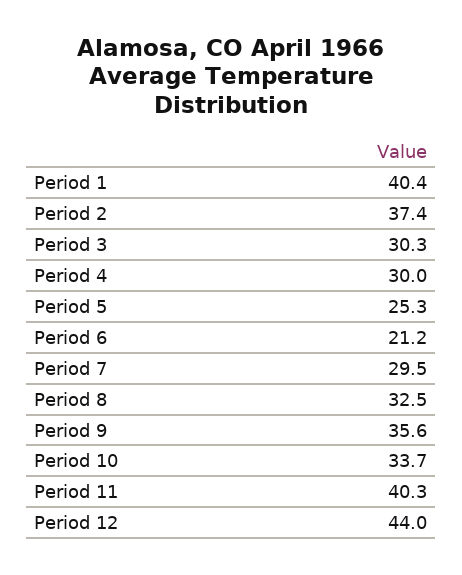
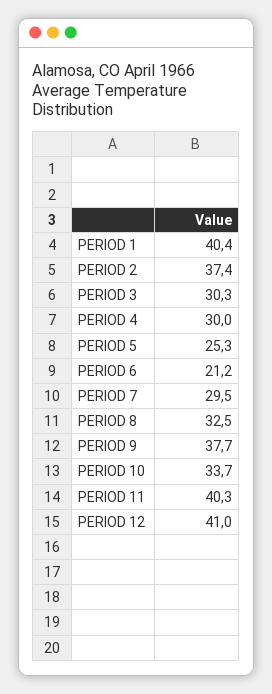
  {
    "Period 1": 40.4,
    "Period 2": 37.4,
    "Period 3": 30.3,
    "Period 4": 30,
    "Period 5": 25.3,
    "Period 6": 21.2,
    "Period 7": 29.5,
    "Period 8": 32.5,
-   "Period 9": 35.6,
+   "Period 9": 37.7,
    "Period 10": 33.7,
    "Period 11": 40.3,
-   "Period 12": 44
+   "Period 12": 41
  }

